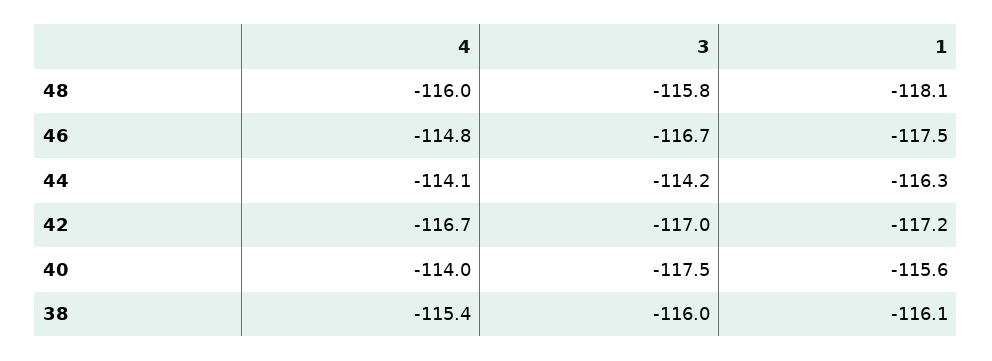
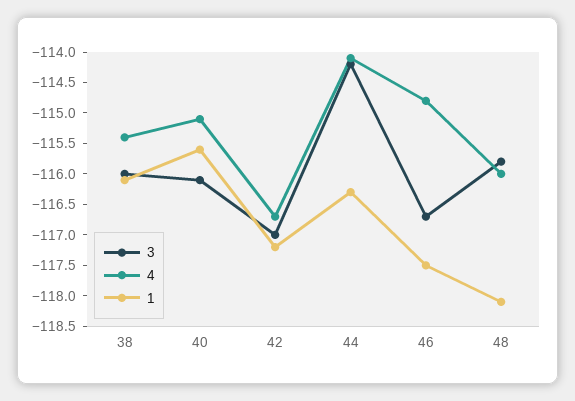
  {
    "4": {
      "48": -116,
      "46": -114.8,
      "44": -114.1,
      "42": -116.7,
-     "40": -114,
+     "40": -115,
      "38": -115.4
    },
    "3": {
      "48": -115.8,
      "46": -116.7,
      "44": -114.2,
      "42": -117,
-     "40": -117.5,
+     "40": -116,
      "38": -116
    },
    "1": {
      "48": -118.1,
      "46": -117.5,
      "44": -116.3,
      "42": -117.2,
      "40": -115.6,
      "38": -116.1
    }
  }

